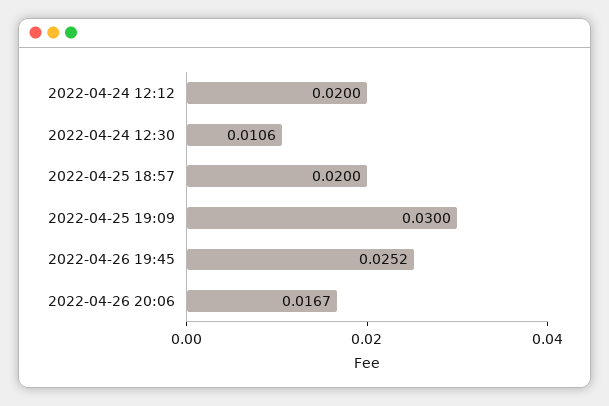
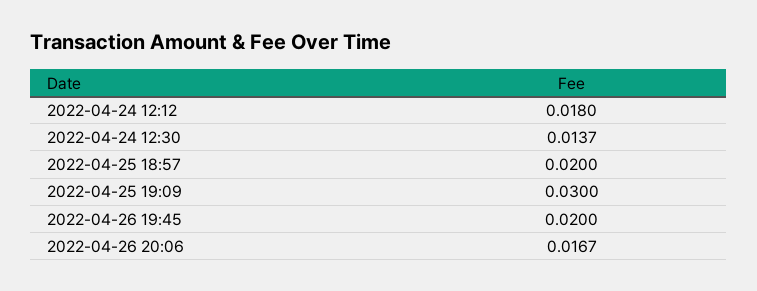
  {
-   "2022-04-24 12:12": 0.02,
+   "2022-04-24 12:12": 0.018,
-   "2022-04-24 12:30": 0.0106,
+   "2022-04-24 12:30": 0.0137,
    "2022-04-25 18:57": 0.02,
    "2022-04-25 19:09": 0.03,
-   "2022-04-26 19:45": 0.0252,
+   "2022-04-26 19:45": 0.02,
    "2022-04-26 20:06": 0.0167
  }

